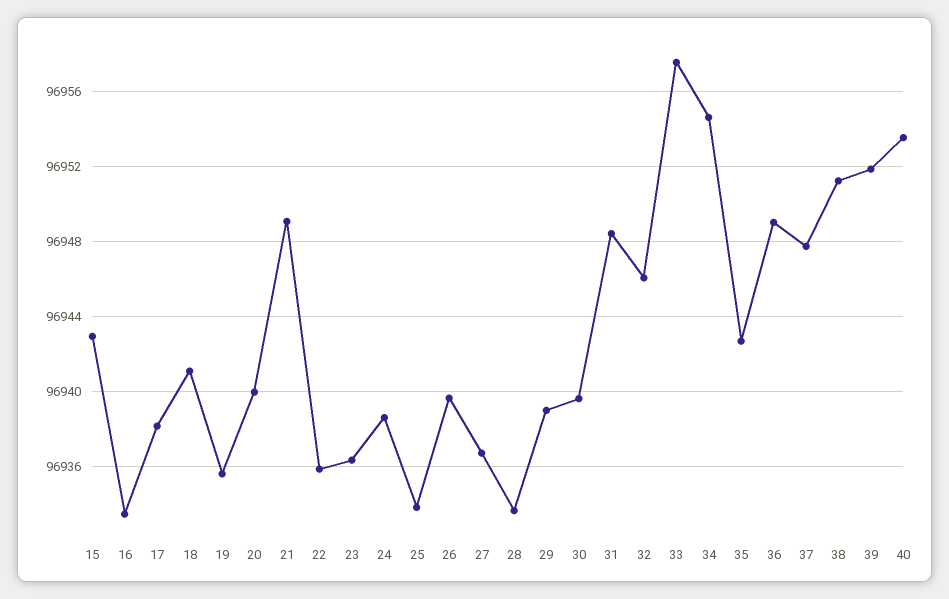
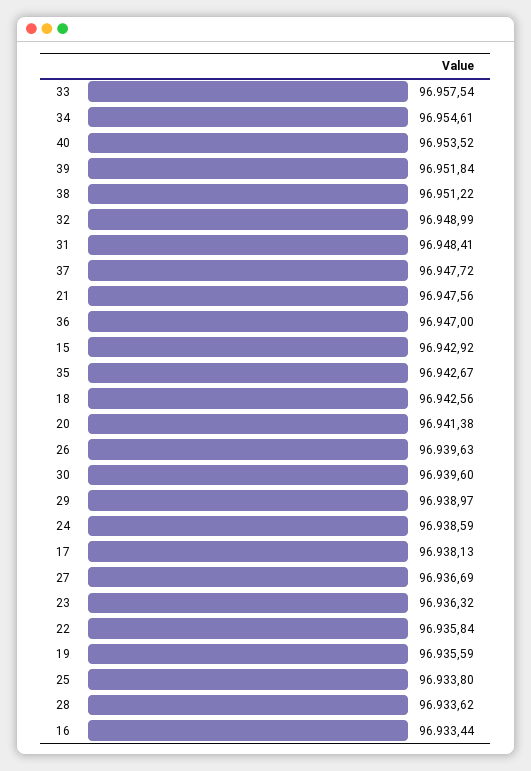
  {
    "15": 96942.92,
    "16": 96933.44,
    "17": 96938.13,
-   "18": 96941,
+   "18": 96942.56,
    "19": 96935.59,
-   "20": 96940,
+   "20": 96941.38,
-   "21": 96949,
+   "21": 96947.56,
    "22": 96935.84,
    "23": 96936.32,
    "24": 96938.59,
    "25": 96933.8,
    "26": 96939.63,
    "27": 96936.69,
    "28": 96933.62,
    "29": 96938.97,
    "30": 96939.6,
    "31": 96948.41,
-   "32": 96946,
+   "32": 96948.99,
    "33": 96957.54,
    "34": 96954.61,
    "35": 96942.67,
-   "36": 96949,
+   "36": 96947,
    "37": 96947.72,
    "38": 96951.22,
    "39": 96951.84,
    "40": 96953.52
  }

